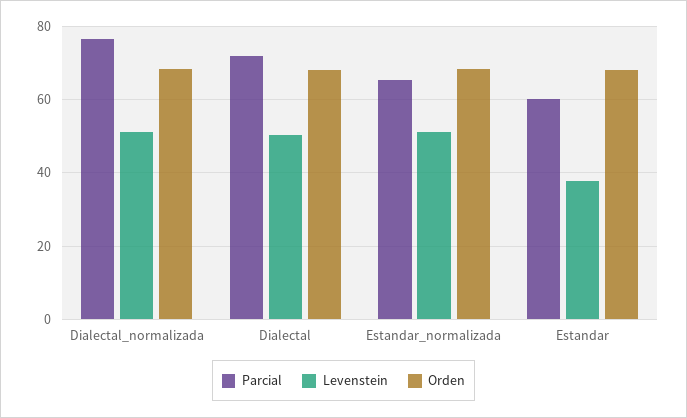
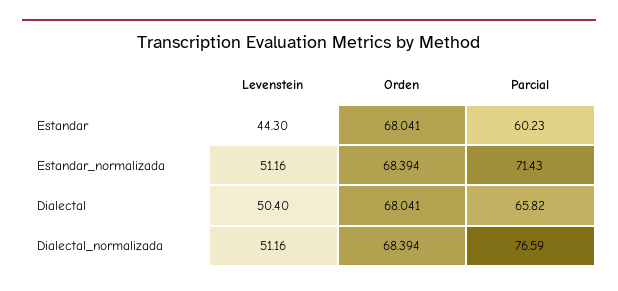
  {
    "Parcial": {
      "Dialectal_normalizada": 76.59,
-     "Dialectal": 72,
+     "Dialectal": 65.82,
-     "Estandar_normalizada": 66,
+     "Estandar_normalizada": 71.43,
      "Estandar": 60.23
    },
    "Levenstein": {
      "Dialectal_normalizada": 51.16,
      "Dialectal": 50.4,
      "Estandar_normalizada": 51.16,
-     "Estandar": 38
+     "Estandar": 44.3
    },
    "Orden": {
      "Dialectal_normalizada": 68.394,
      "Dialectal": 68.041,
      "Estandar_normalizada": 68.394,
      "Estandar": 68.041
    }
  }

